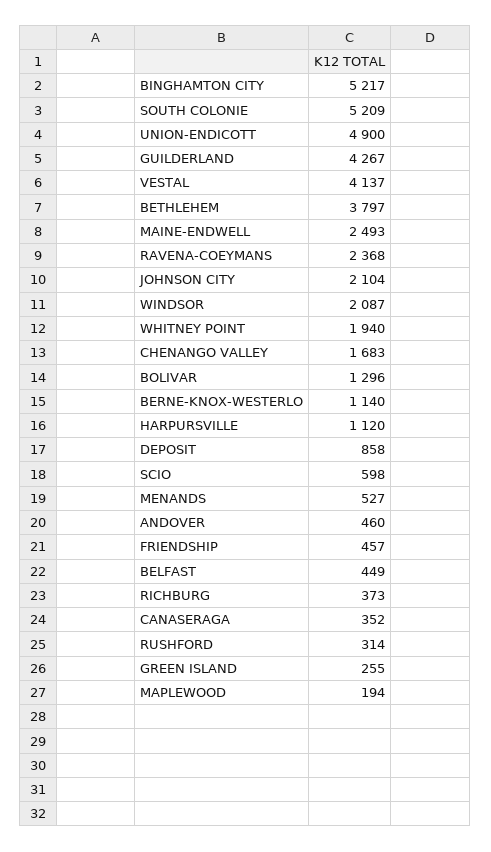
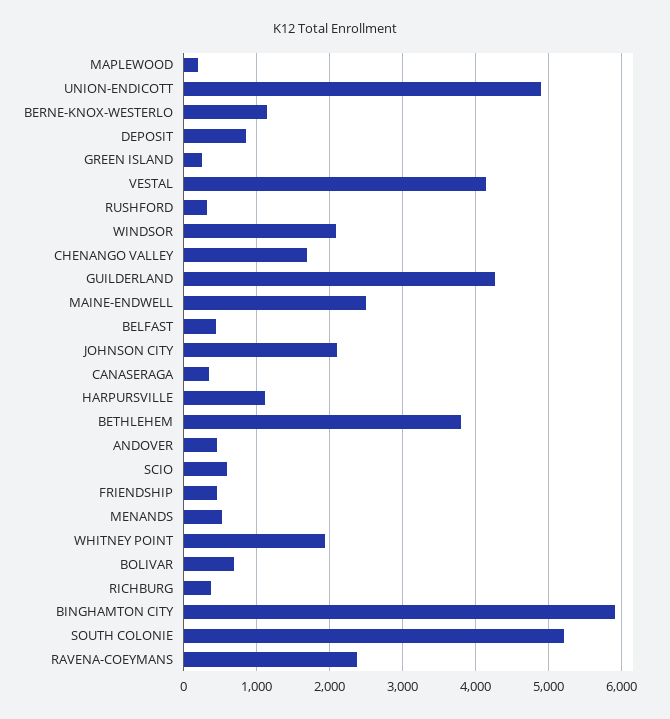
  {
-   "BINGHAMTON CITY": 5217,
+   "BINGHAMTON CITY": 5900,
    "SOUTH COLONIE": 5209,
    "UNION-ENDICOTT": 4900,
    "GUILDERLAND": 4267,
    "VESTAL": 4137,
    "BETHLEHEM": 3797,
    "MAINE-ENDWELL": 2493,
    "RAVENA-COEYMANS": 2368,
    "JOHNSON CITY": 2104,
    "WINDSOR": 2087,
    "WHITNEY POINT": 1940,
    "CHENANGO VALLEY": 1683,
-   "BOLIVAR": 1296,
+   "BOLIVAR": 700,
    "BERNE-KNOX-WESTERLO": 1140,
    "HARPURSVILLE": 1120,
    "DEPOSIT": 858,
    "SCIO": 598,
    "MENANDS": 527,
    "ANDOVER": 460,
    "FRIENDSHIP": 457,
    "BELFAST": 449,
    "RICHBURG": 373,
    "CANASERAGA": 352,
    "RUSHFORD": 314,
    "GREEN ISLAND": 255,
    "MAPLEWOOD": 194
  }

